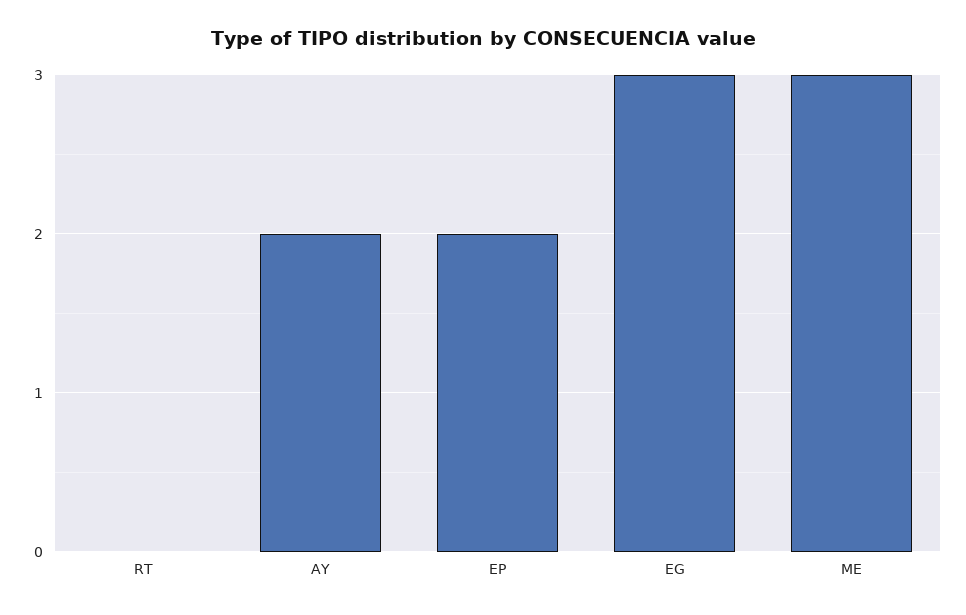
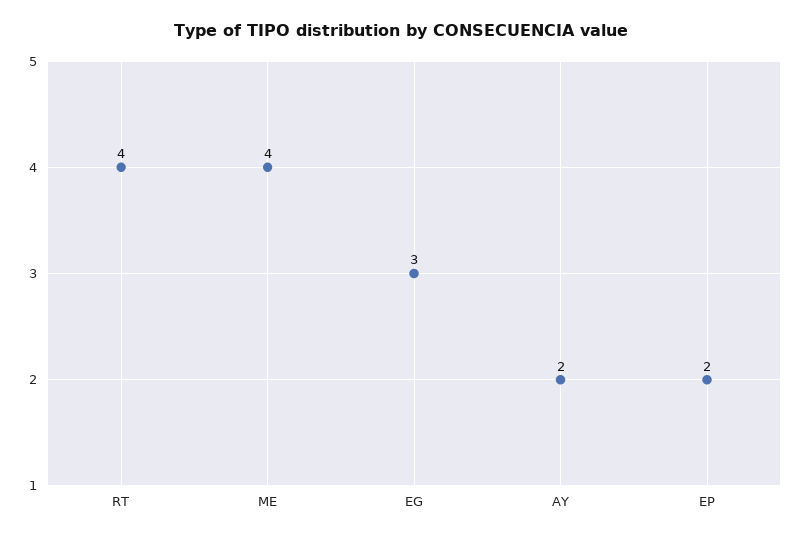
  {
-   "RT": 0,
+   "RT": 4,
    "AY": 2,
    "EP": 2,
    "EG": 3,
-   "ME": 3
+   "ME": 4
  }

